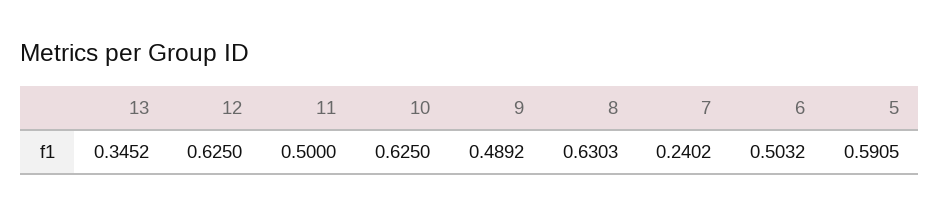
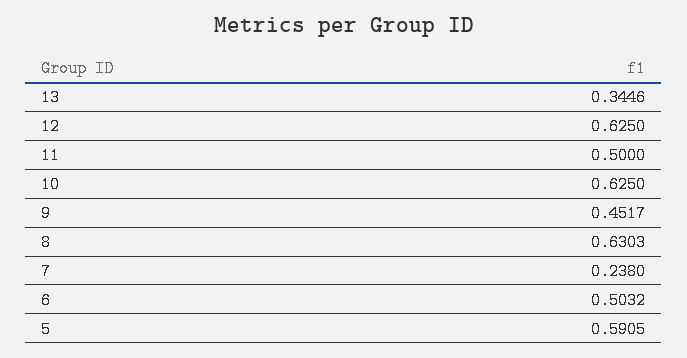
  {
-   "13": 0.3452,
+   "13": 0.3446,
    "12": 0.625,
    "11": 0.5,
    "10": 0.625,
-   "9": 0.4892,
+   "9": 0.4517,
    "8": 0.6303,
-   "7": 0.2402,
+   "7": 0.238,
    "6": 0.5032,
    "5": 0.5905
  }

